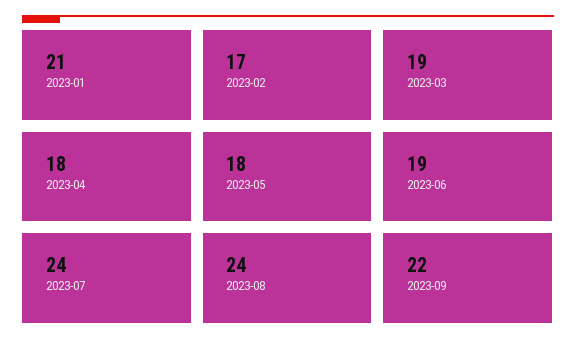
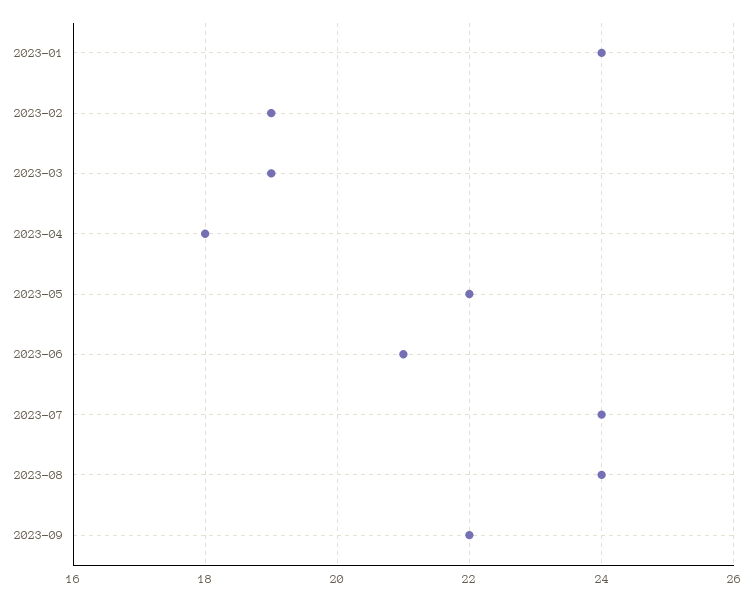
  {
-   "2023-01": 21,
+   "2023-01": 24,
-   "2023-02": 17,
+   "2023-02": 19,
    "2023-03": 19,
    "2023-04": 18,
-   "2023-05": 18,
+   "2023-05": 22,
-   "2023-06": 19,
+   "2023-06": 21,
    "2023-07": 24,
    "2023-08": 24,
    "2023-09": 22
  }

